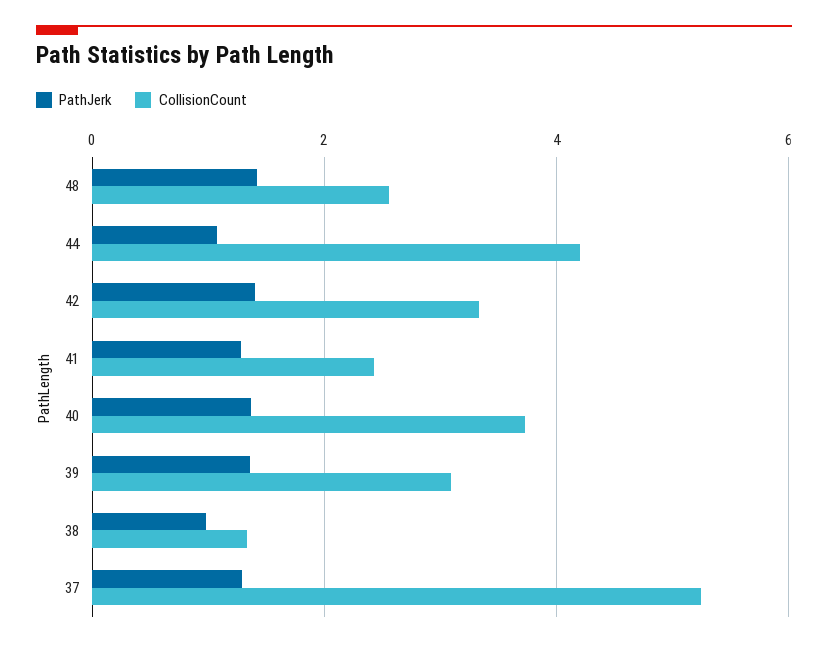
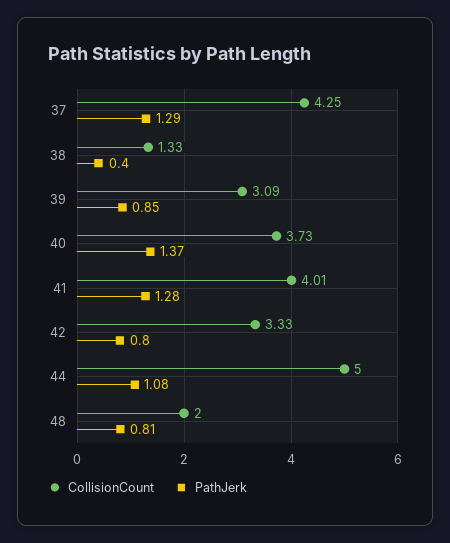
  {
    "PathJerk": {
-     "48": 1.4,
+     "48": 0.81,
      "44": 1.08,
-     "42": 1.4,
+     "42": 0.8,
      "41": 1.28,
      "40": 1.37,
-     "39": 1.4,
+     "39": 0.85,
-     "38": 1,
+     "38": 0.4,
      "37": 1.29
    },
    "CollisionCount": {
-     "48": 2.6,
+     "48": 2,
-     "44": 4.2,
+     "44": 5,
      "42": 3.33,
-     "41": 2.4,
+     "41": 4.01,
      "40": 3.73,
      "39": 3.09,
      "38": 1.33,
-     "37": 5.2
+     "37": 4.25
    }
  }

